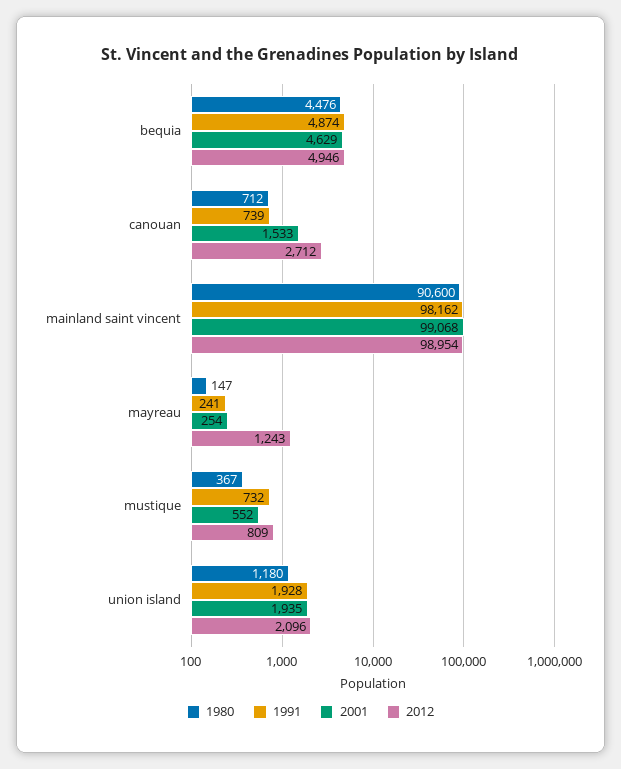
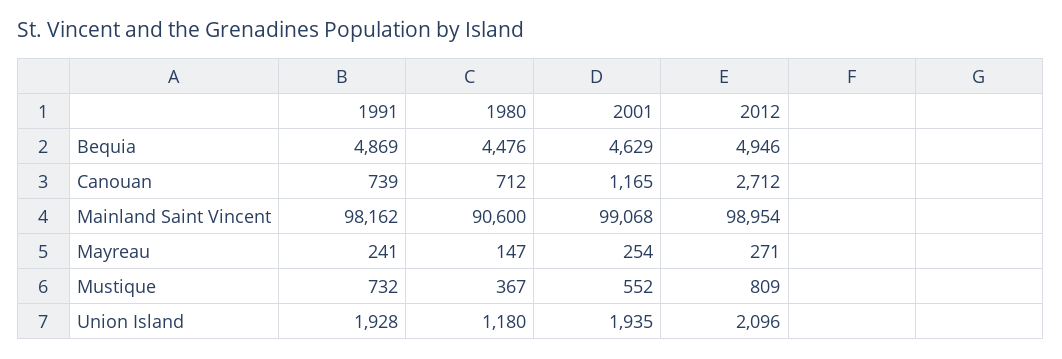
  {
    "1980": {
      "bequia": 4476,
      "canouan": 712,
      "mainland saint vincent": 90600,
      "mayreau": 147,
      "mustique": 367,
      "union island": 1180
    },
    "1991": {
-     "bequia": 4874,
+     "bequia": 4869,
      "canouan": 739,
      "mainland saint vincent": 98162,
      "mayreau": 241,
      "mustique": 732,
      "union island": 1928
    },
    "2001": {
      "bequia": 4629,
-     "canouan": 1533,
+     "canouan": 1165,
      "mainland saint vincent": 99068,
      "mayreau": 254,
      "mustique": 552,
      "union island": 1935
    },
    "2012": {
      "bequia": 4946,
      "canouan": 2712,
      "mainland saint vincent": 98954,
-     "mayreau": 1243,
+     "mayreau": 271,
      "mustique": 809,
      "union island": 2096
    }
  }

